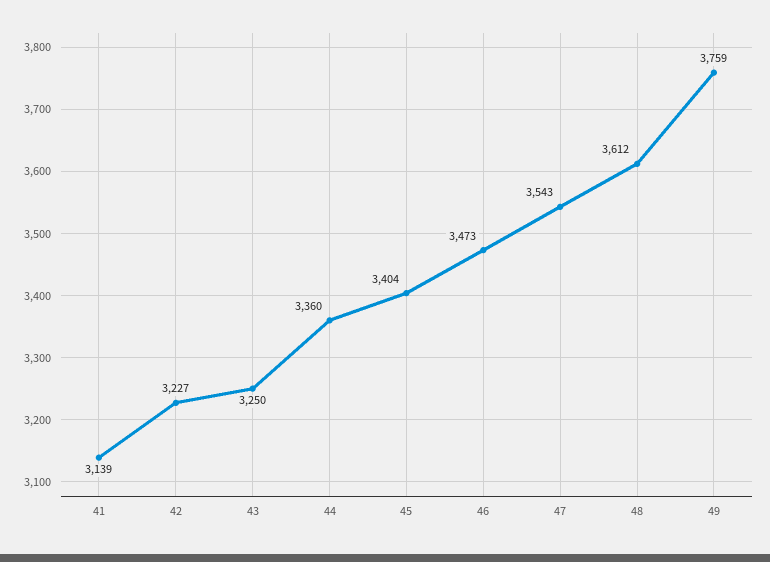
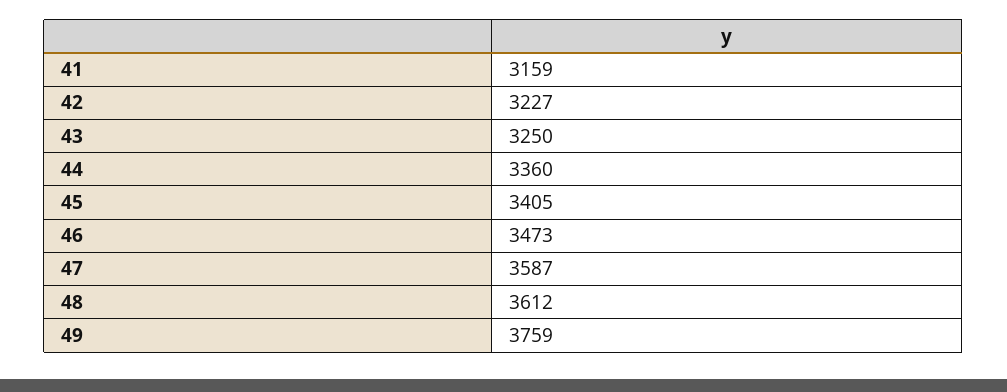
  {
-   "41": 3139,
+   "41": 3159,
    "42": 3227,
    "43": 3250,
    "44": 3360,
-   "45": 3404,
+   "45": 3405,
    "46": 3473,
-   "47": 3543,
+   "47": 3587,
    "48": 3612,
    "49": 3759
  }

